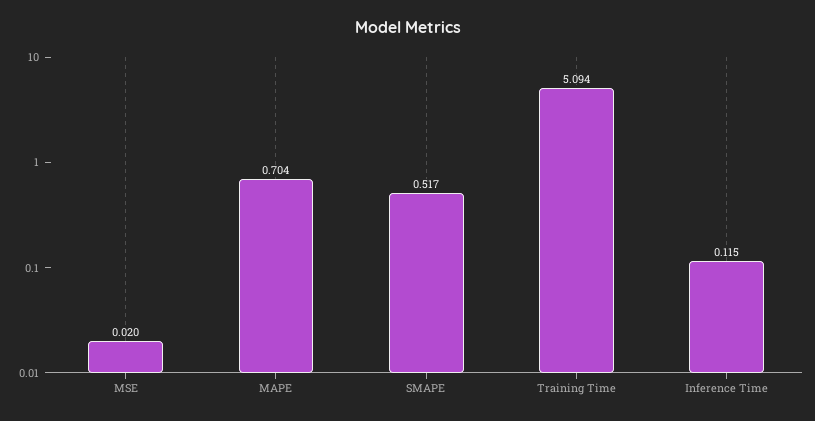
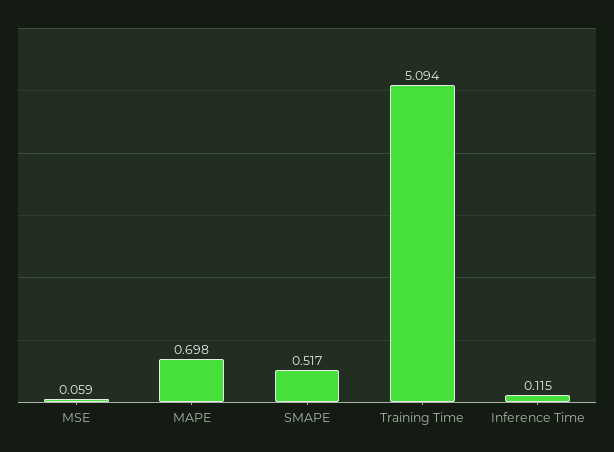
  {
-   "MSE": 0.02,
+   "MSE": 0.059,
-   "MAPE": 0.704,
+   "MAPE": 0.698,
    "SMAPE": 0.517,
    "Training Time": 5.094,
    "Inference Time": 0.115
  }

